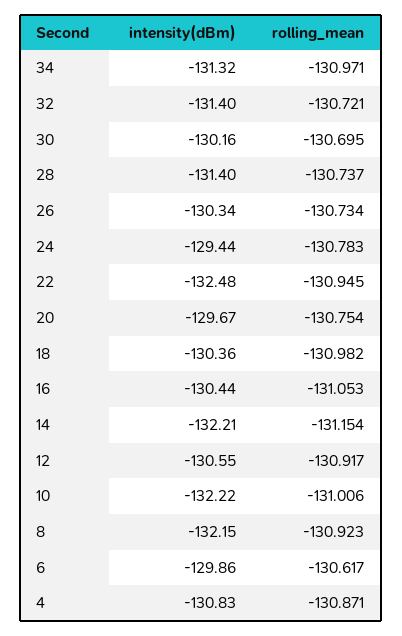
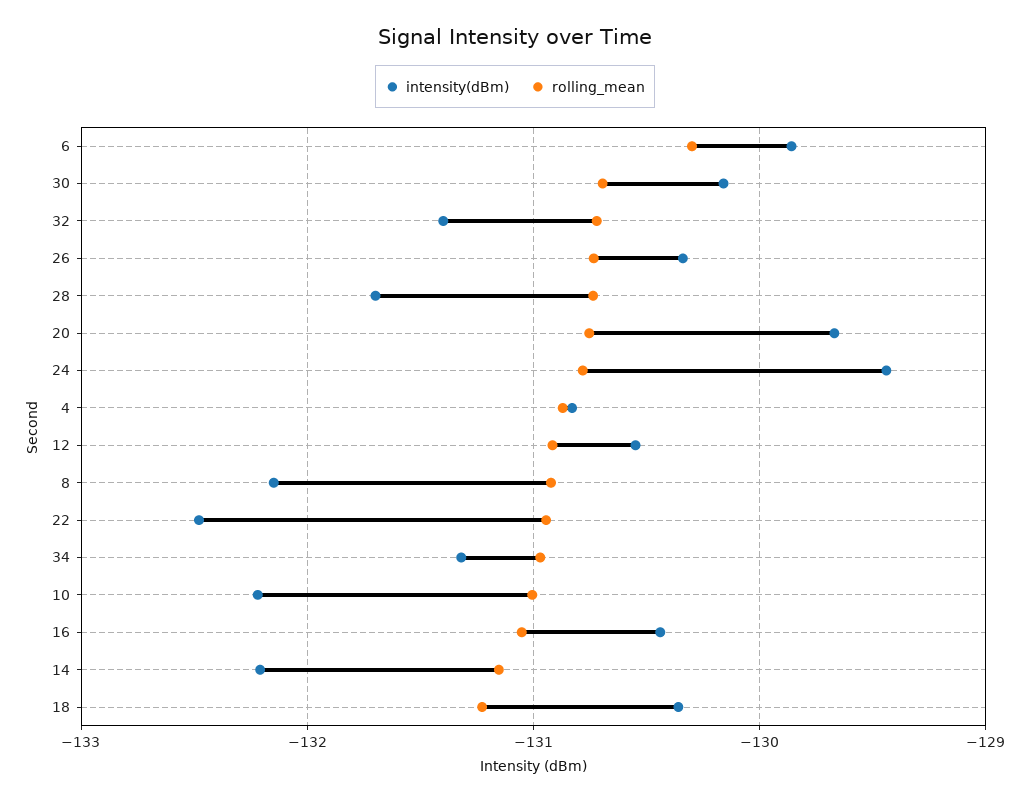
  {
    "intensity(dBm)": {
      "34": -131.32,
      "32": -131.4,
      "30": -130.16,
-     "28": -131.4,
+     "28": -131.7,
      "26": -130.34,
      "24": -129.44,
      "22": -132.48,
      "20": -129.67,
      "18": -130.36,
      "16": -130.44,
      "14": -132.21,
      "12": -130.55,
      "10": -132.22,
      "8": -132.15,
      "6": -129.86,
      "4": -130.83
    },
    "rolling_mean": {
      "34": -130.971,
      "32": -130.721,
      "30": -130.695,
      "28": -130.737,
      "26": -130.734,
      "24": -130.783,
      "22": -130.945,
      "20": -130.754,
-     "18": -130.982,
+     "18": -131.2,
      "16": -131.053,
      "14": -131.154,
      "12": -130.917,
      "10": -131.006,
      "8": -130.923,
-     "6": -130.617,
+     "6": -130.3,
      "4": -130.871
    }
  }

